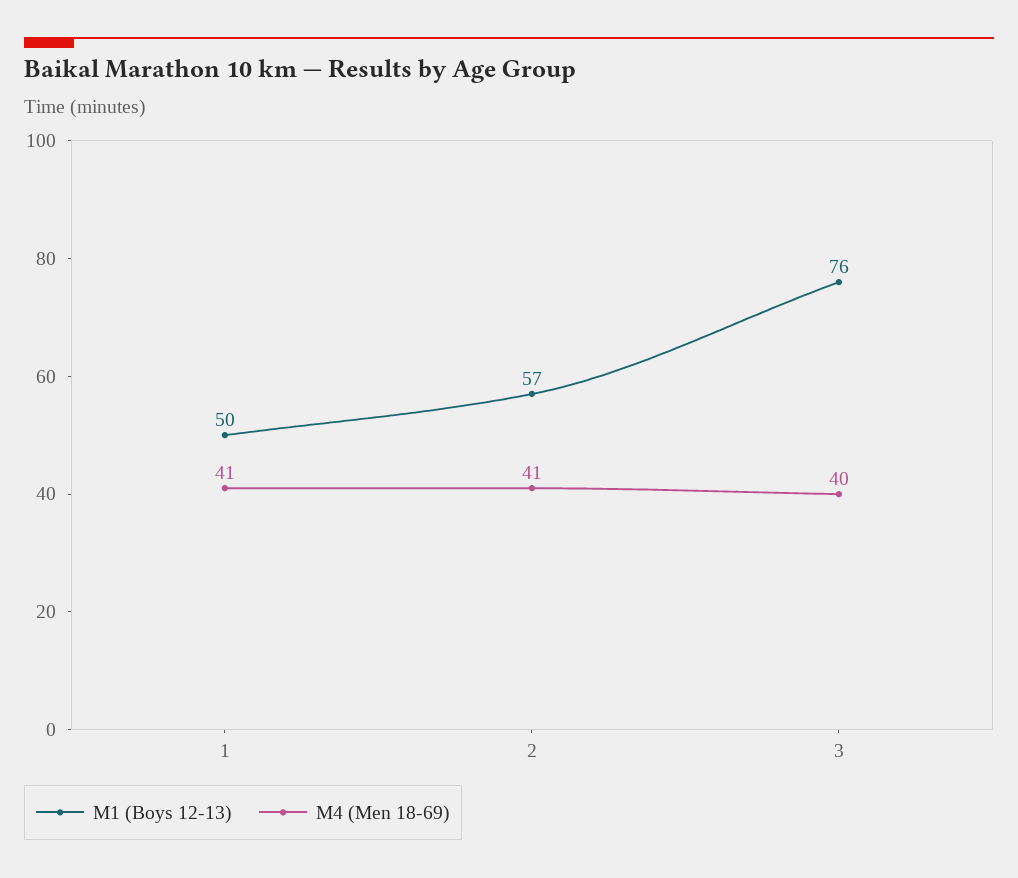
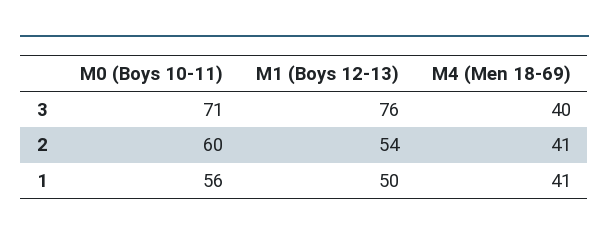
  {
    "M1 (Boys 12-13)": {
      "1": 50,
-     "2": 57,
+     "2": 54,
      "3": 76
    },
    "M4 (Men 18-69)": {
      "1": 41,
      "2": 41,
      "3": 40
-   }
+   },
+   "M0 (Boys 10-11)": {
+     "3": 71,
+     "2": 60,
+     "1": 56
+   }
  }

